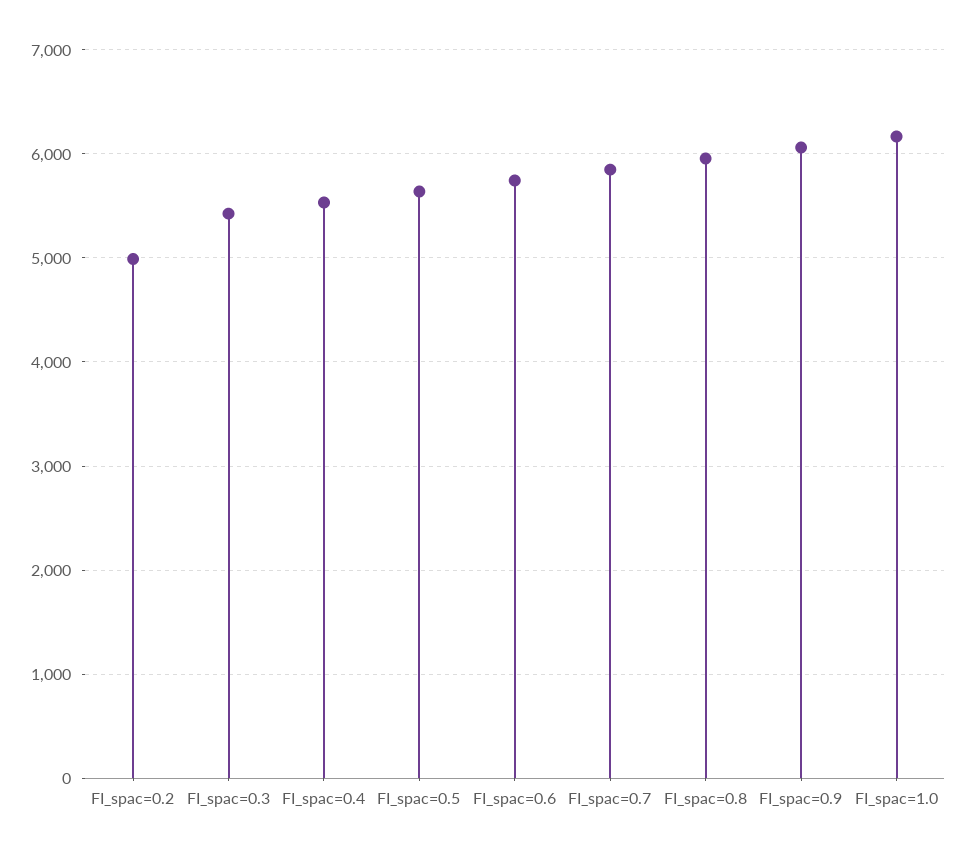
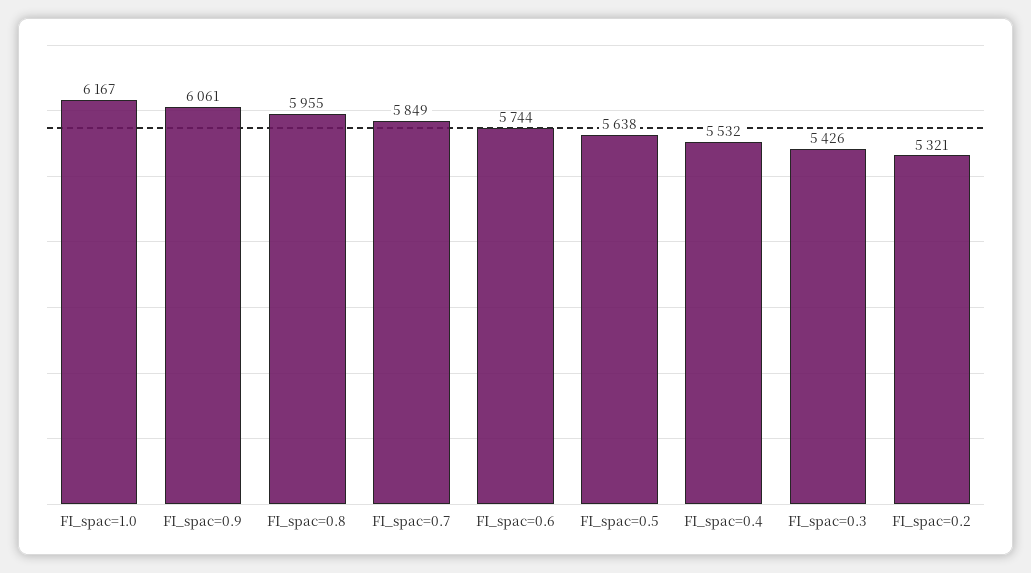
  {
-   "FI_spac=0.2": 5000,
+   "FI_spac=0.2": 5321,
    "FI_spac=0.3": 5426,
    "FI_spac=0.4": 5532,
    "FI_spac=0.5": 5638,
    "FI_spac=0.6": 5744,
    "FI_spac=0.7": 5849,
    "FI_spac=0.8": 5955,
    "FI_spac=0.9": 6061,
    "FI_spac=1.0": 6167
  }

